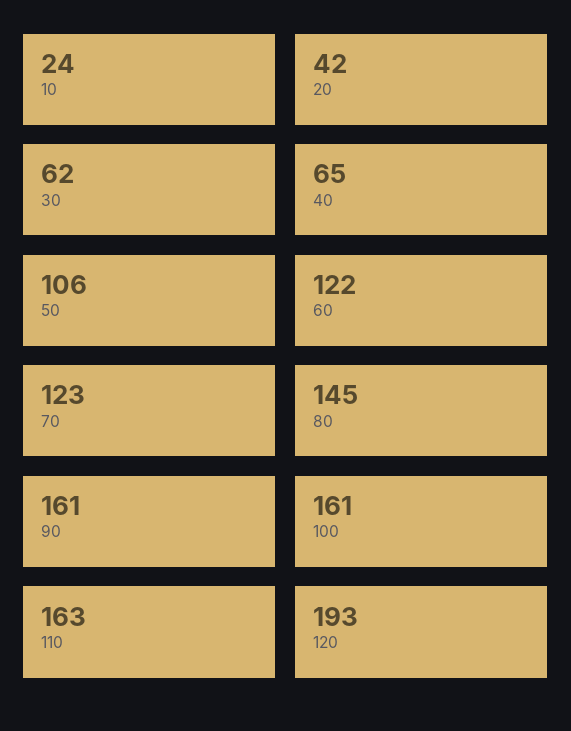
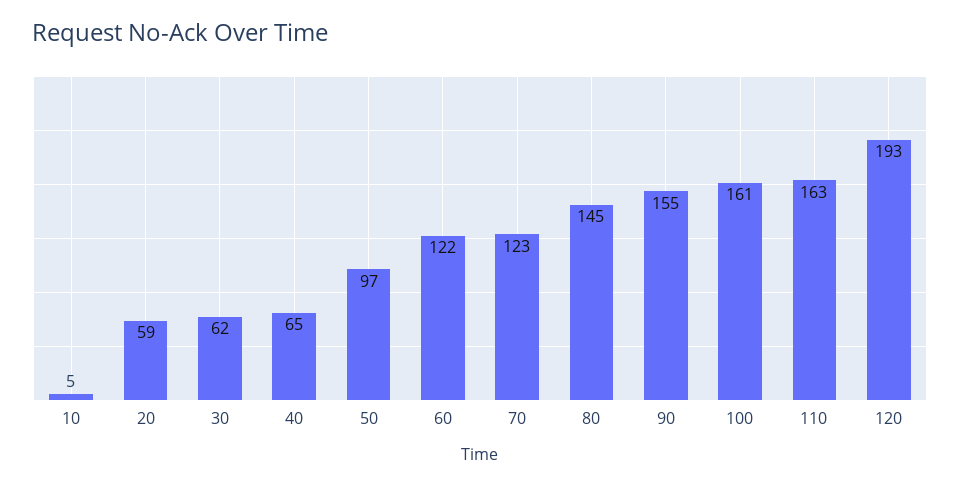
  {
-   "10": 24,
+   "10": 5,
-   "20": 42,
+   "20": 59,
    "30": 62,
    "40": 65,
-   "50": 106,
+   "50": 97,
    "60": 122,
    "70": 123,
    "80": 145,
-   "90": 161,
+   "90": 155,
    "100": 161,
    "110": 163,
    "120": 193
  }

